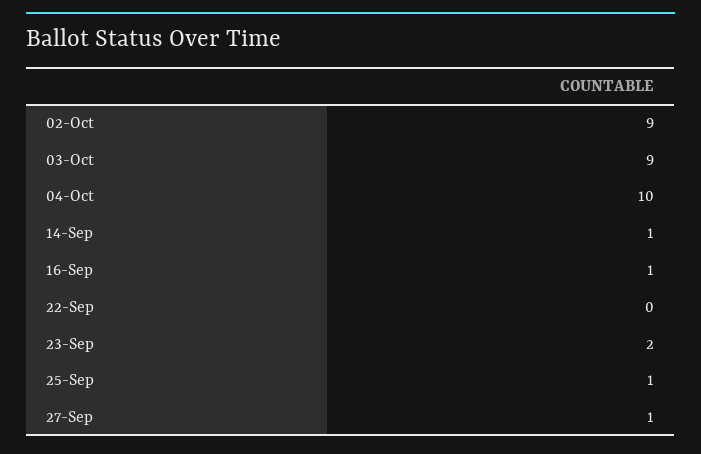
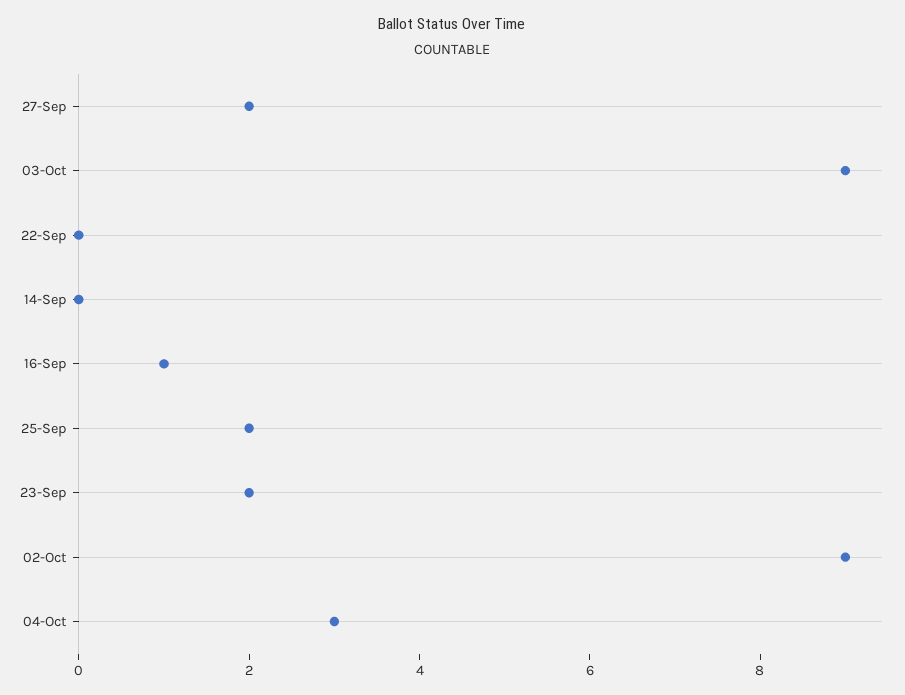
  {
    "02-Oct": 9,
    "03-Oct": 9,
-   "04-Oct": 10,
+   "04-Oct": 3,
-   "14-Sep": 1,
+   "14-Sep": 0,
    "16-Sep": 1,
    "22-Sep": 0,
    "23-Sep": 2,
-   "25-Sep": 1,
+   "25-Sep": 2,
-   "27-Sep": 1
+   "27-Sep": 2
  }

